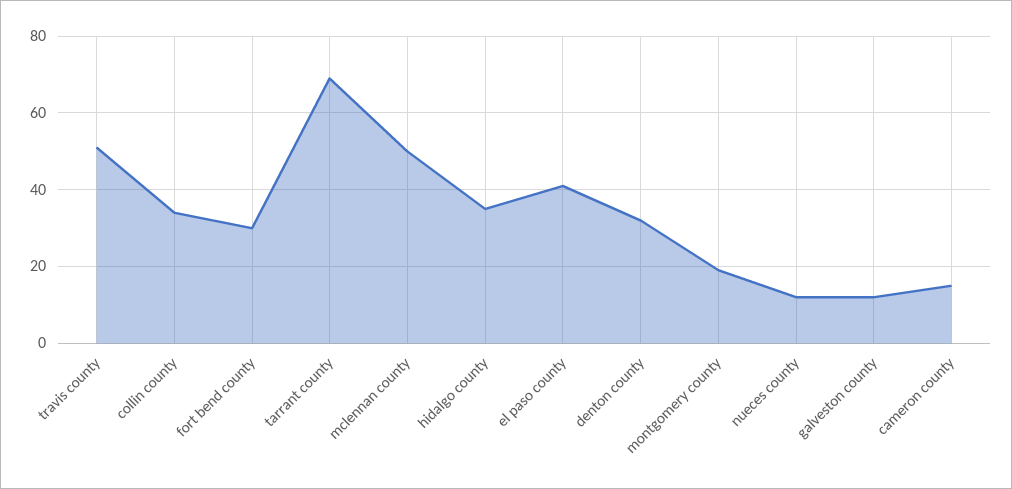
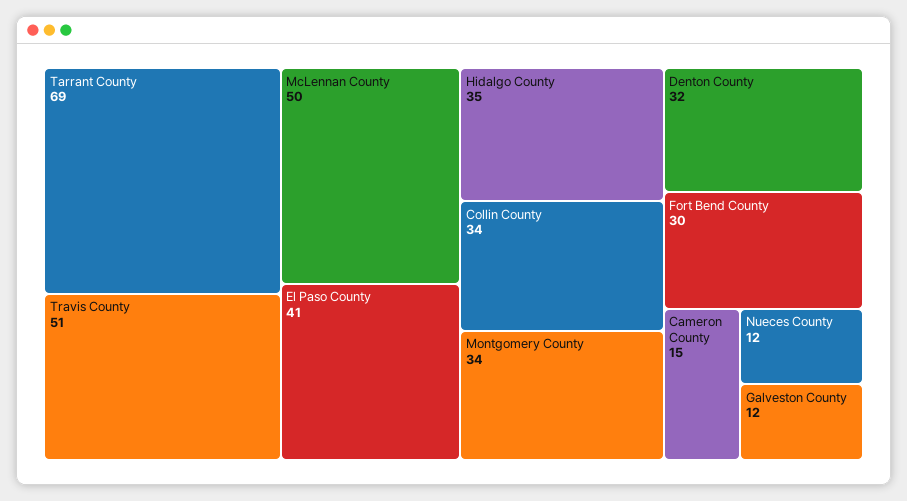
  {
    "travis county": 51,
    "collin county": 34,
    "fort bend county": 30,
    "tarrant county": 69,
    "mclennan county": 50,
    "hidalgo county": 35,
    "el paso county": 41,
    "denton county": 32,
-   "montgomery county": 20,
+   "montgomery county": 34,
    "nueces county": 12,
    "galveston county": 12,
    "cameron county": 15
  }

